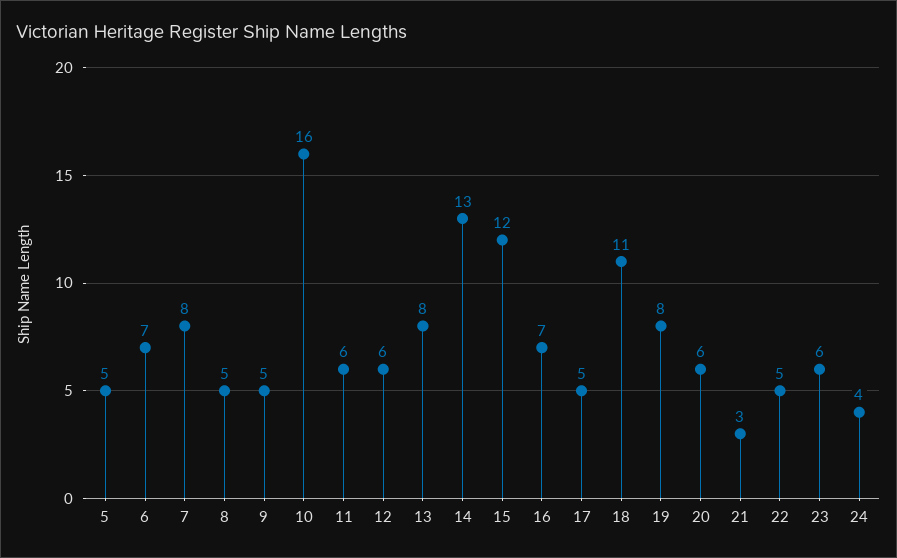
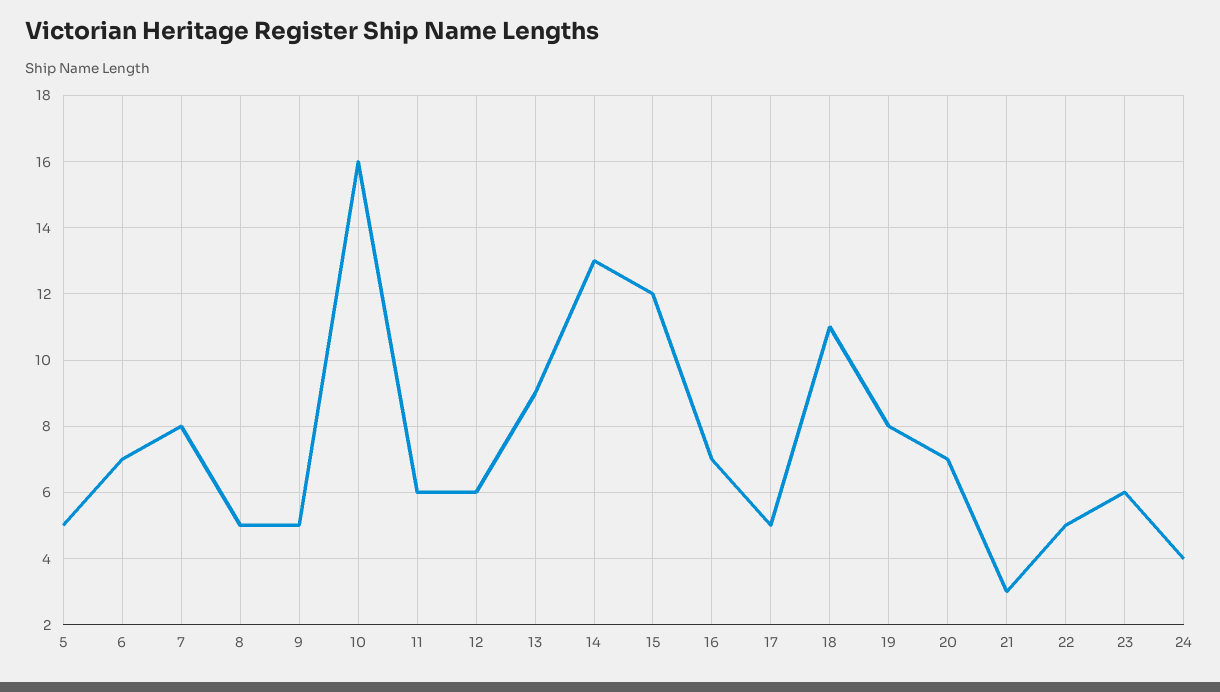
  {
    "5": 5,
    "6": 7,
    "7": 8,
    "8": 5,
    "9": 5,
    "10": 16,
    "11": 6,
    "12": 6,
-   "13": 8,
+   "13": 9,
    "14": 13,
    "15": 12,
    "16": 7,
    "17": 5,
    "18": 11,
    "19": 8,
-   "20": 6,
+   "20": 7,
    "21": 3,
    "22": 5,
    "23": 6,
    "24": 4
  }

